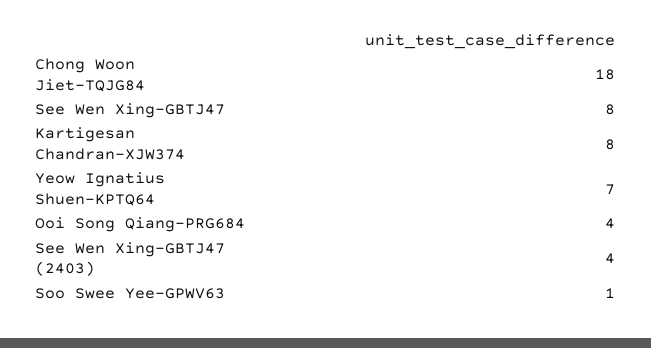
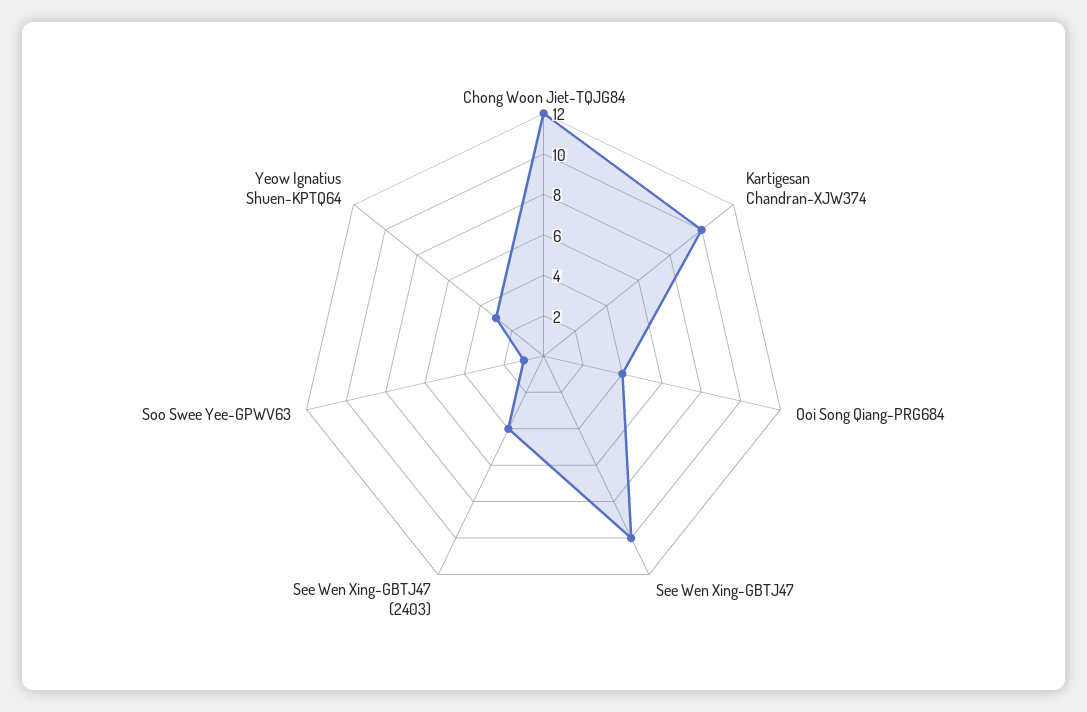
  {
-   "Chong Woon Jiet-TQJG84": 18,
+   "Chong Woon Jiet-TQJG84": 12,
-   "See Wen Xing-GBTJ47": 8,
+   "See Wen Xing-GBTJ47": 10,
-   "Kartigesan Chandran-XJW374": 8,
+   "Kartigesan Chandran-XJW374": 10,
-   "Yeow Ignatius Shuen-KPTQ64": 7,
+   "Yeow Ignatius Shuen-KPTQ64": 3,
    "Ooi Song Qiang-PRG684": 4,
    "See Wen Xing-GBTJ47 (2403)": 4,
    "Soo Swee Yee-GPWV63": 1
  }

